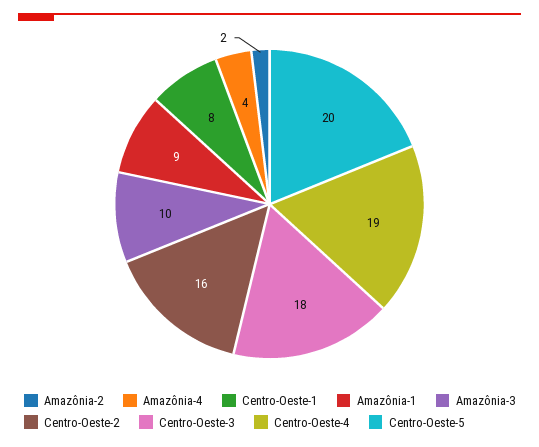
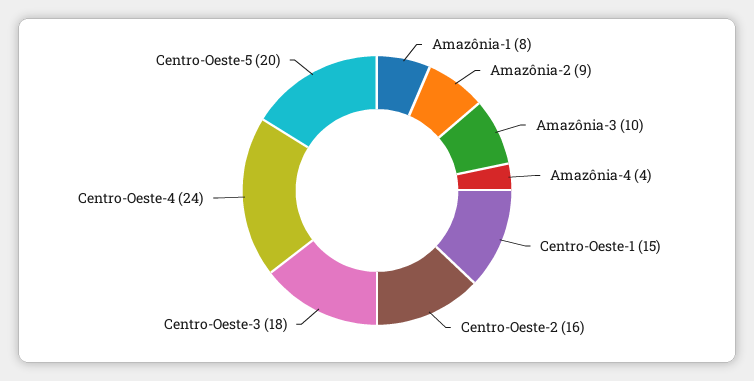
  {
-   "Amazônia-2": 2,
+   "Amazônia-2": 9,
    "Amazônia-4": 4,
-   "Centro-Oeste-1": 8,
+   "Centro-Oeste-1": 15,
-   "Amazônia-1": 9,
+   "Amazônia-1": 8,
    "Amazônia-3": 10,
    "Centro-Oeste-2": 16,
    "Centro-Oeste-3": 18,
-   "Centro-Oeste-4": 19,
+   "Centro-Oeste-4": 24,
    "Centro-Oeste-5": 20
  }

